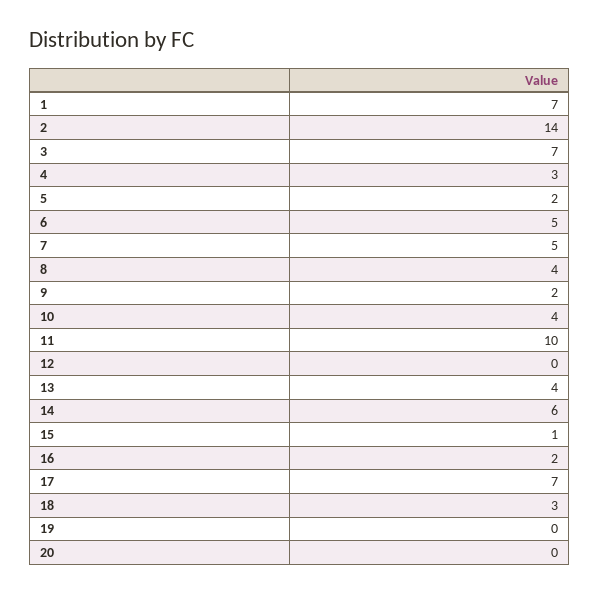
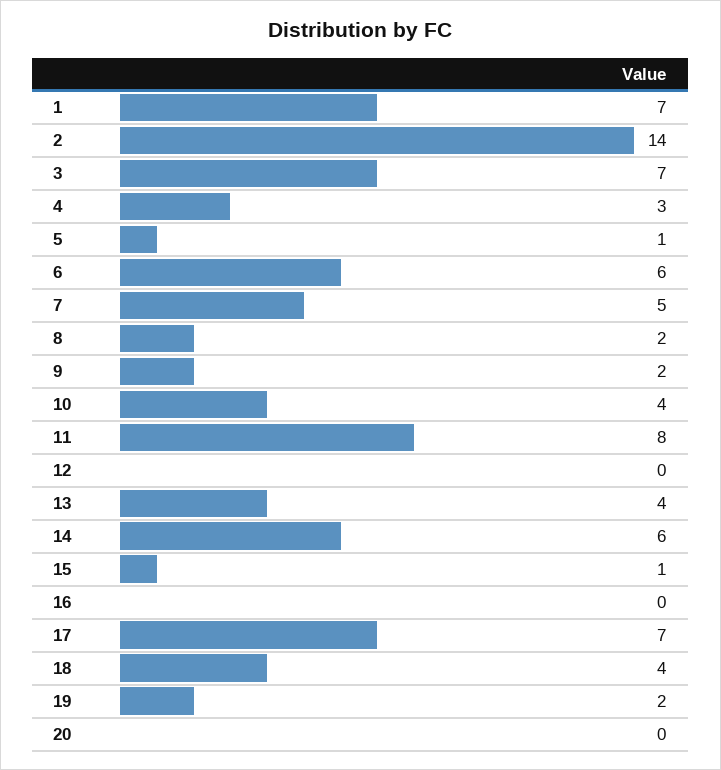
  {
    "1": 7,
    "2": 14,
    "3": 7,
    "4": 3,
-   "5": 2,
+   "5": 1,
-   "6": 5,
+   "6": 6,
    "7": 5,
-   "8": 4,
+   "8": 2,
    "9": 2,
    "10": 4,
-   "11": 10,
+   "11": 8,
    "12": 0,
    "13": 4,
    "14": 6,
    "15": 1,
-   "16": 2,
+   "16": 0,
    "17": 7,
-   "18": 3,
+   "18": 4,
-   "19": 0,
+   "19": 2,
    "20": 0
  }

